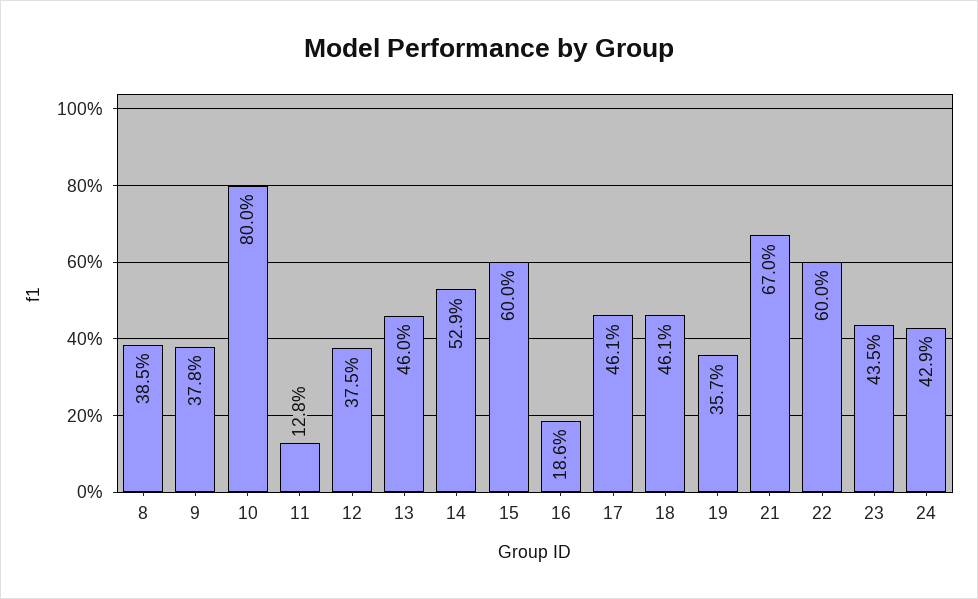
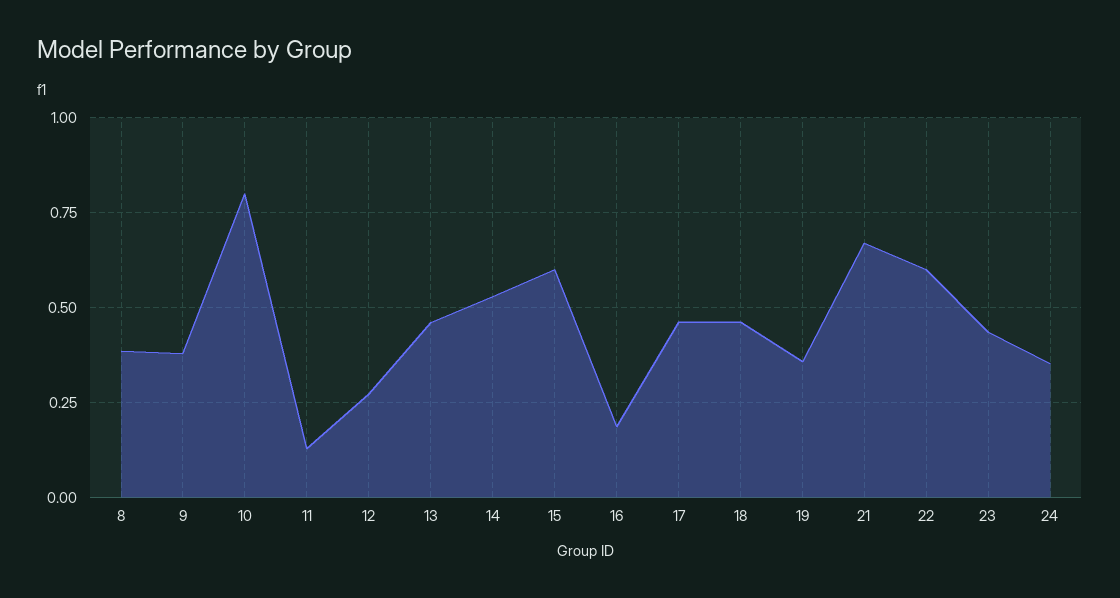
  {
    "8": 0.385,
    "9": 0.378,
    "10": 0.8,
    "11": 0.128,
-   "12": 0.375,
+   "12": 0.275,
    "13": 0.46,
    "14": 0.529,
    "15": 0.6,
    "16": 0.186,
    "17": 0.461,
    "18": 0.461,
    "19": 0.357,
    "21": 0.67,
    "22": 0.6,
    "23": 0.435,
-   "24": 0.429
+   "24": 0.35
  }

